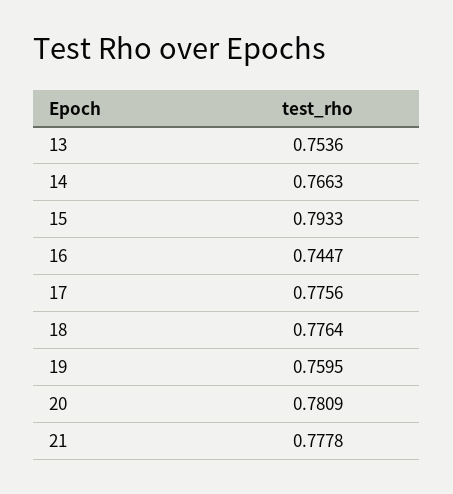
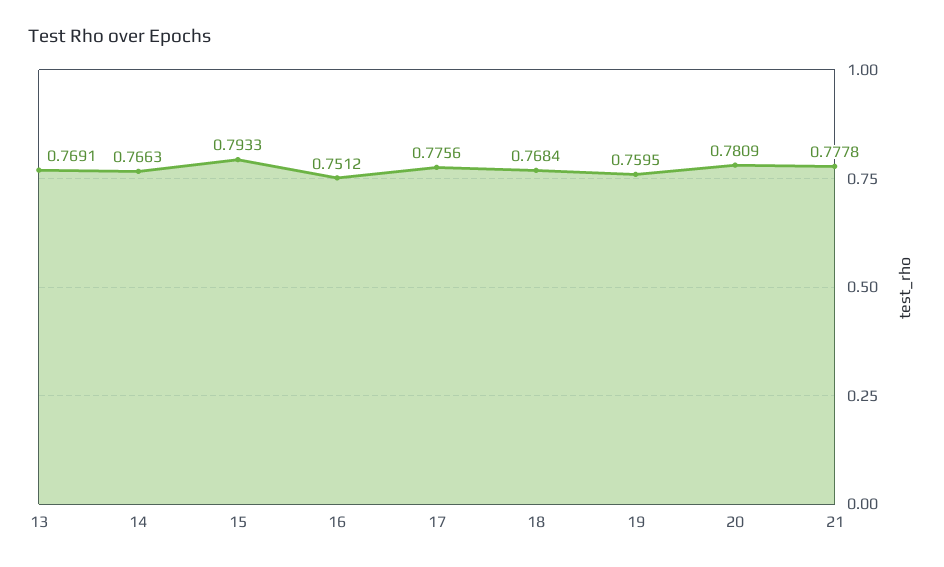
  {
-   "13": 0.7536,
+   "13": 0.7691,
    "14": 0.7663,
    "15": 0.7933,
-   "16": 0.7447,
+   "16": 0.7512,
    "17": 0.7756,
-   "18": 0.7764,
+   "18": 0.7684,
    "19": 0.7595,
    "20": 0.7809,
    "21": 0.7778
  }

